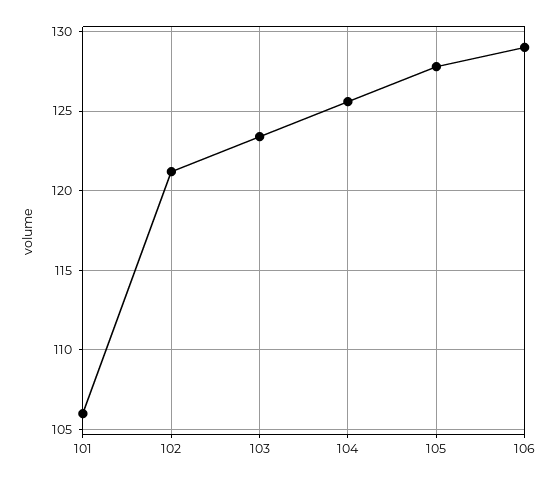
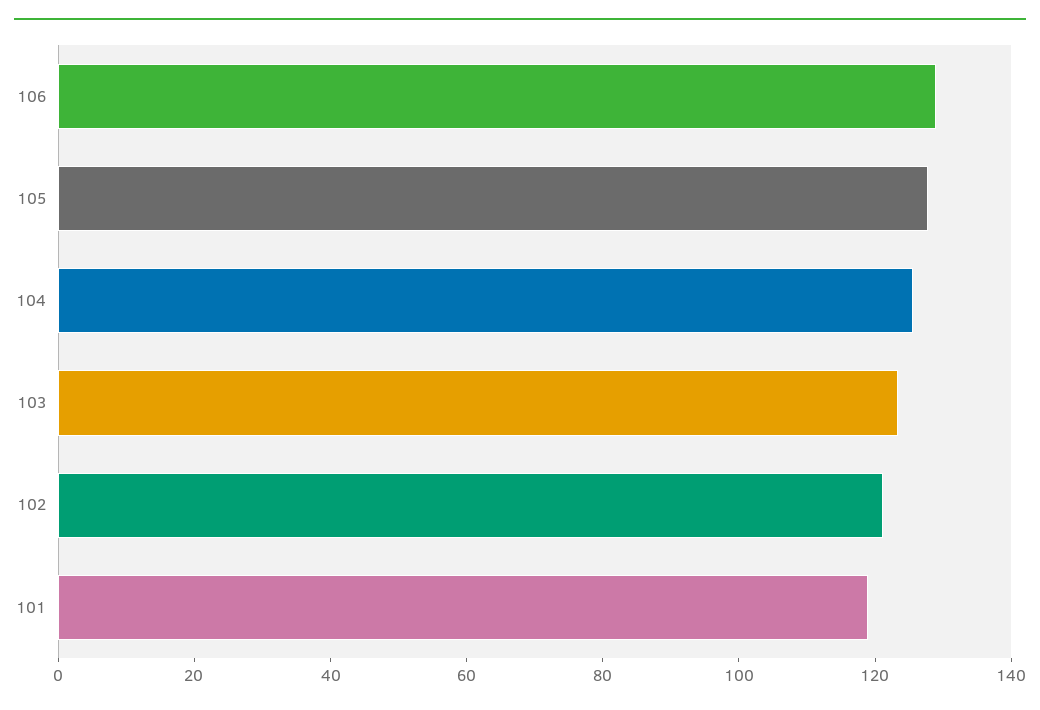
  {
-   "101": 106,
+   "101": 120,
    "102": 121,
    "103": 123.5,
    "104": 125.5,
    "105": 128,
    "106": 129
  }

